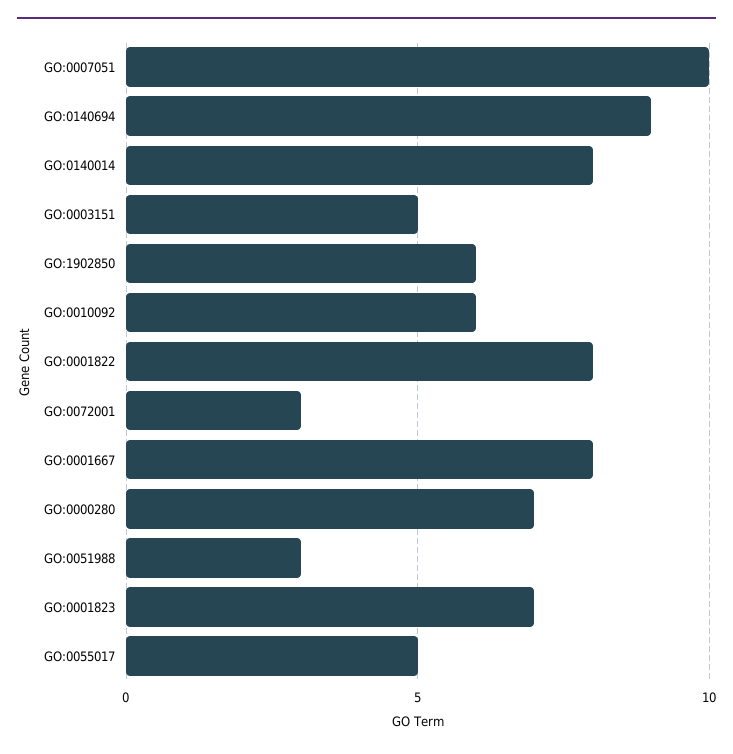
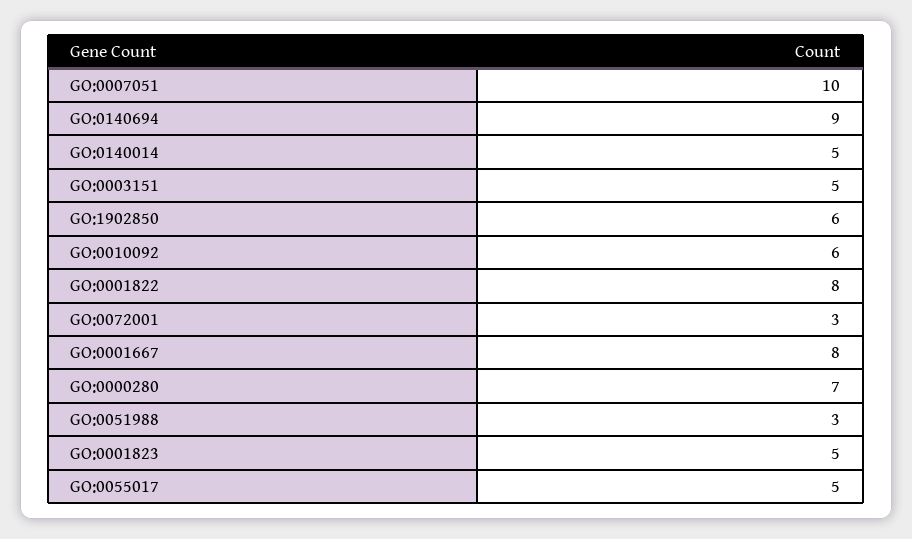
  {
    "GO:0007051": 10,
    "GO:0140694": 9,
-   "GO:0140014": 8,
+   "GO:0140014": 5,
    "GO:0003151": 5,
    "GO:1902850": 6,
    "GO:0010092": 6,
    "GO:0001822": 8,
    "GO:0072001": 3,
    "GO:0001667": 8,
    "GO:0000280": 7,
    "GO:0051988": 3,
-   "GO:0001823": 7,
+   "GO:0001823": 5,
    "GO:0055017": 5
  }

